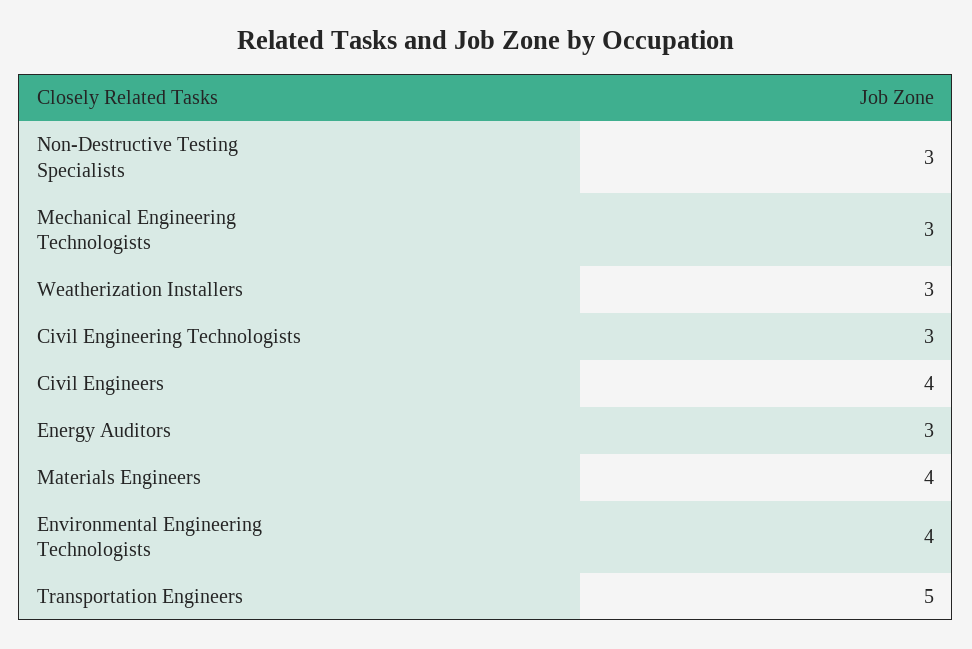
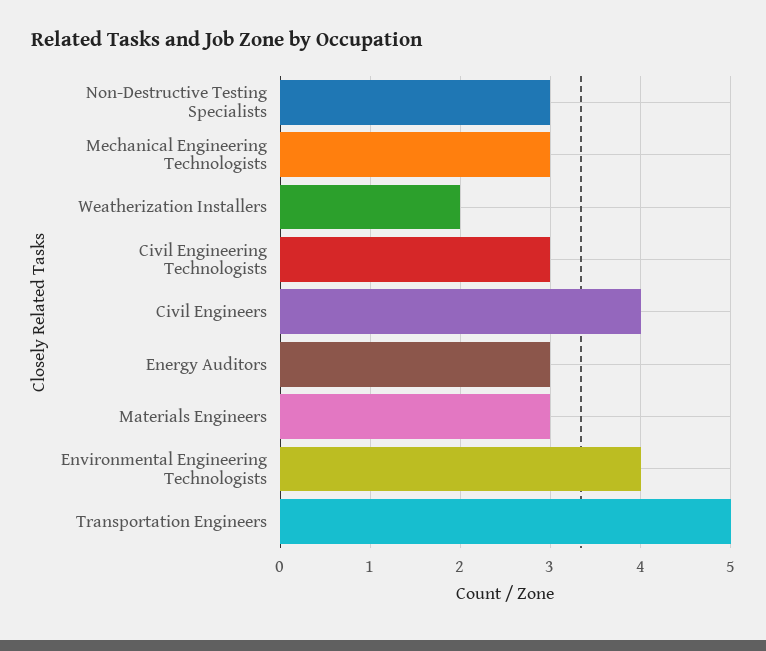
  {
    "Non-Destructive Testing Specialists": 3,
    "Mechanical Engineering Technologists": 3,
-   "Weatherization Installers": 3,
+   "Weatherization Installers": 2,
    "Civil Engineering Technologists": 3,
    "Civil Engineers": 4,
    "Energy Auditors": 3,
-   "Materials Engineers": 4,
+   "Materials Engineers": 3,
    "Environmental Engineering Technologists": 4,
    "Transportation Engineers": 5
  }

